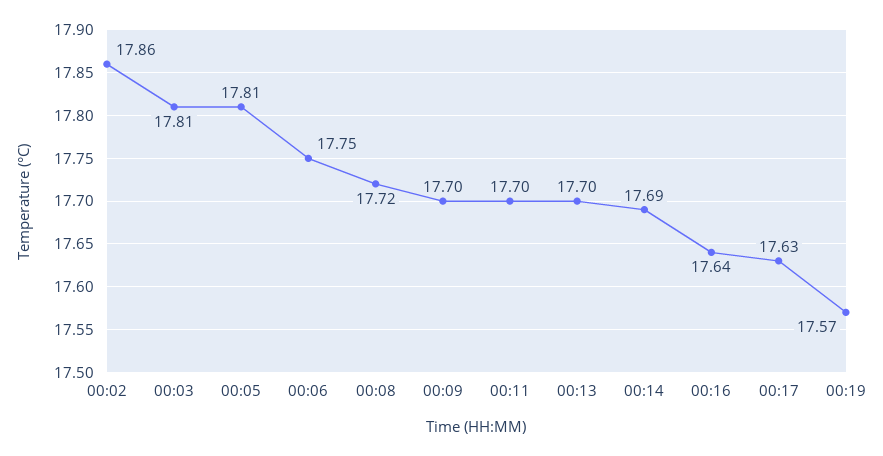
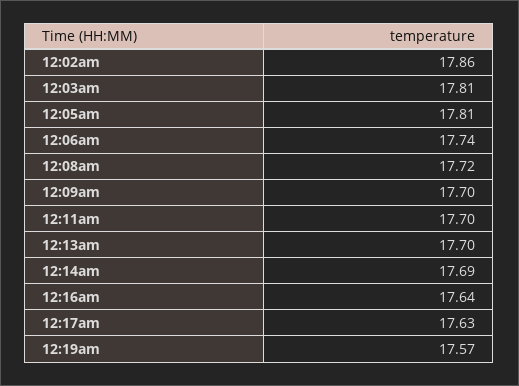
  {
    "00:02": 17.86,
    "00:03": 17.81,
    "00:05": 17.81,
-   "00:06": 17.75,
+   "00:06": 17.74,
    "00:08": 17.72,
    "00:09": 17.7,
    "00:11": 17.7,
    "00:13": 17.7,
    "00:14": 17.69,
    "00:16": 17.64,
    "00:17": 17.63,
    "00:19": 17.57
  }

